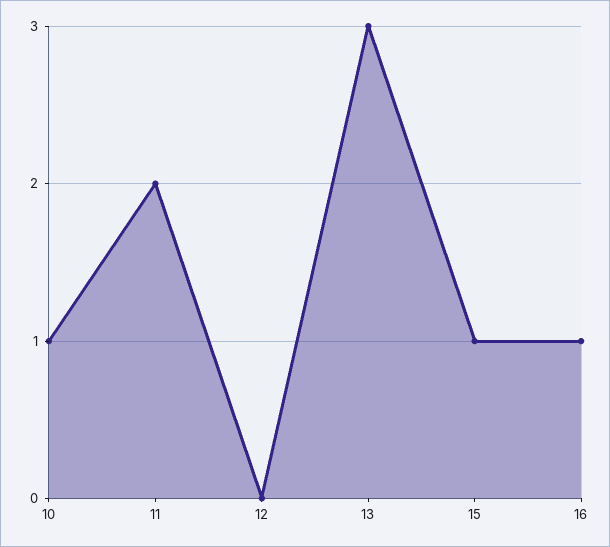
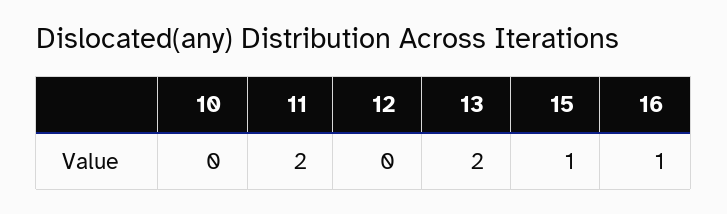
  {
-   "10": 1,
+   "10": 0,
    "11": 2,
    "12": 0,
-   "13": 3,
+   "13": 2,
    "15": 1,
    "16": 1
  }

